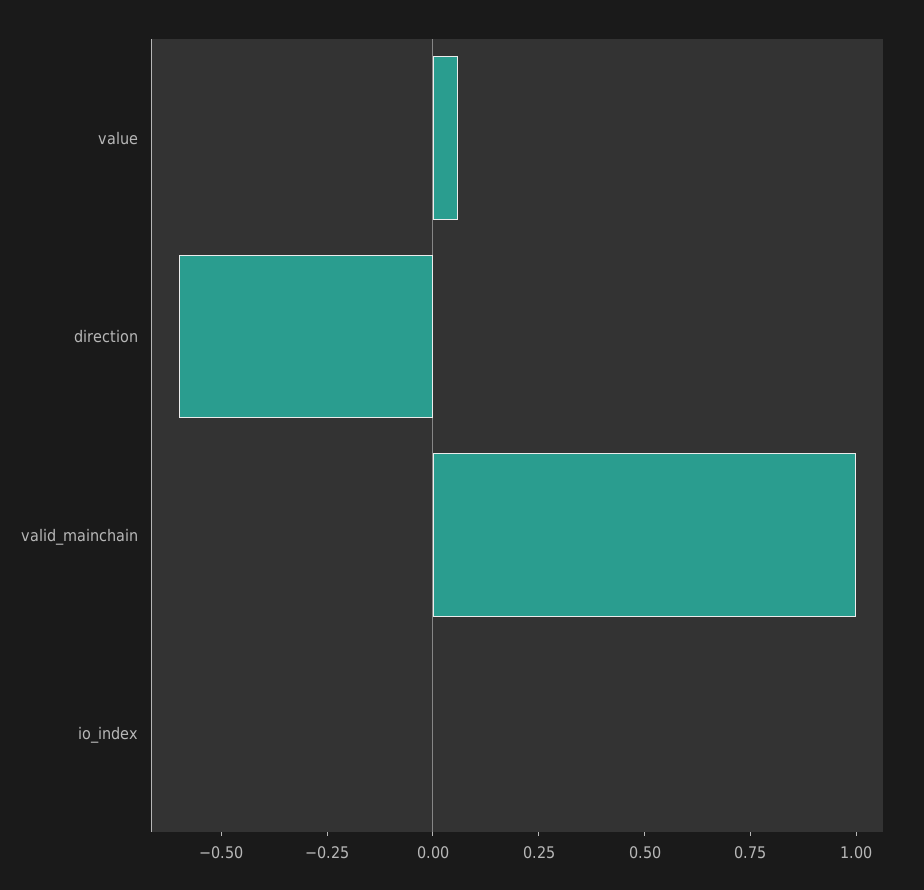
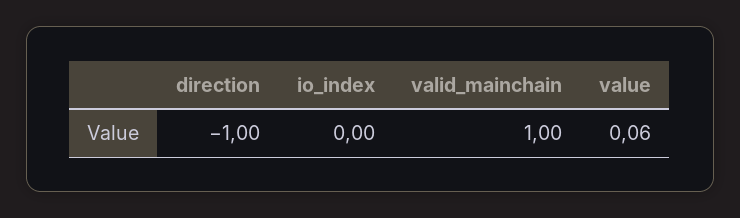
  {
    "value": 0.06,
-   "direction": -0.6,
+   "direction": -1,
    "valid_mainchain": 1,
    "io_index": 0
  }

